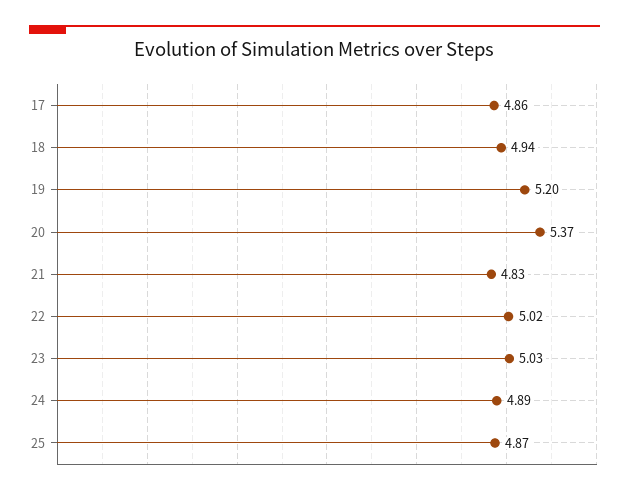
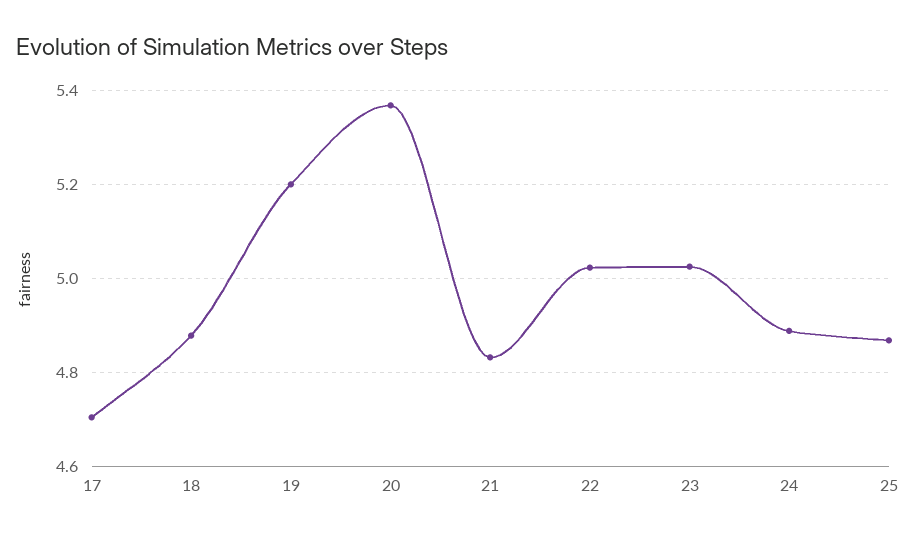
  {
-   "17": 4.86,
+   "17": 4.7,
-   "18": 4.94,
+   "18": 4.88,
    "19": 5.2,
    "20": 5.37,
    "21": 4.83,
    "22": 5.02,
    "23": 5.03,
    "24": 4.89,
    "25": 4.87
  }

